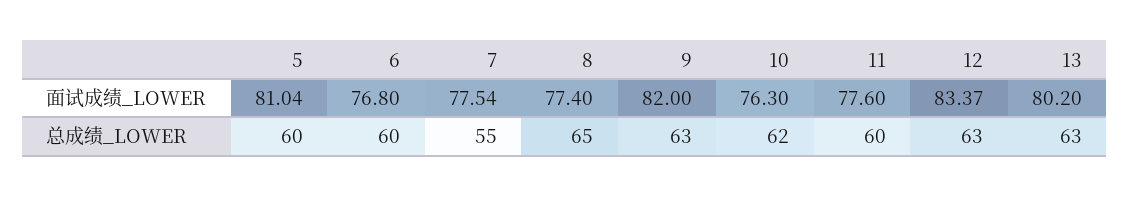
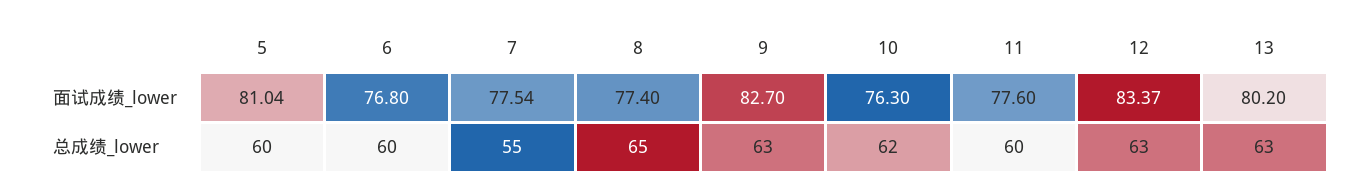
  {
    "5": {
      "面试成绩_LOWER": 81.04,
      "总成绩_LOWER": 60
    },
    "6": {
      "面试成绩_LOWER": 76.8,
      "总成绩_LOWER": 60
    },
    "7": {
      "面试成绩_LOWER": 77.54,
      "总成绩_LOWER": 55
    },
    "8": {
      "面试成绩_LOWER": 77.4,
      "总成绩_LOWER": 65
    },
    "9": {
-     "面试成绩_LOWER": 82,
+     "面试成绩_LOWER": 82.7,
      "总成绩_LOWER": 63
    },
    "10": {
      "面试成绩_LOWER": 76.3,
      "总成绩_LOWER": 62
    },
    "11": {
      "面试成绩_LOWER": 77.6,
      "总成绩_LOWER": 60
    },
    "12": {
      "面试成绩_LOWER": 83.37,
      "总成绩_LOWER": 63
    },
    "13": {
      "面试成绩_LOWER": 80.2,
      "总成绩_LOWER": 63
    }
  }

